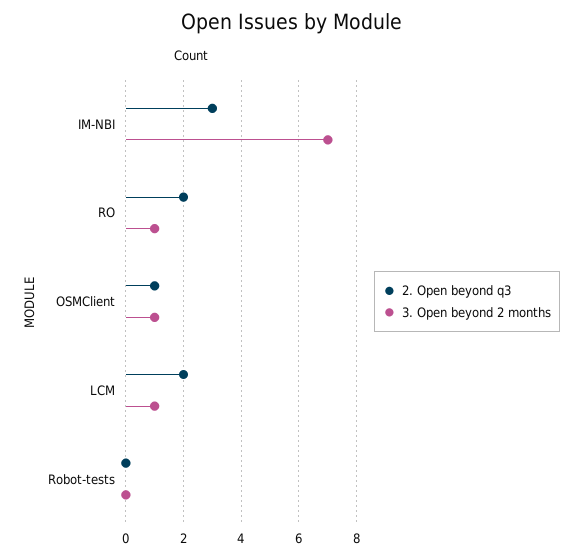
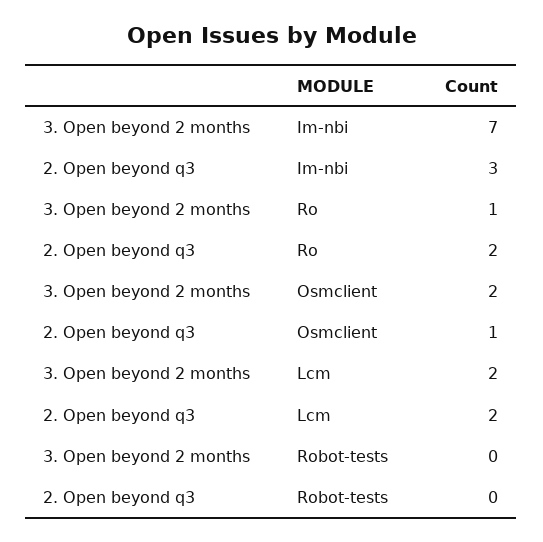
  {
    "2. Open beyond q3": {
      "IM-NBI": 3,
      "RO": 2,
      "OSMClient": 1,
      "LCM": 2,
      "Robot-tests": 0
    },
    "3. Open beyond 2 months": {
      "IM-NBI": 7,
      "RO": 1,
-     "OSMClient": 1,
+     "OSMClient": 2,
-     "LCM": 1,
+     "LCM": 2,
      "Robot-tests": 0
    }
  }

